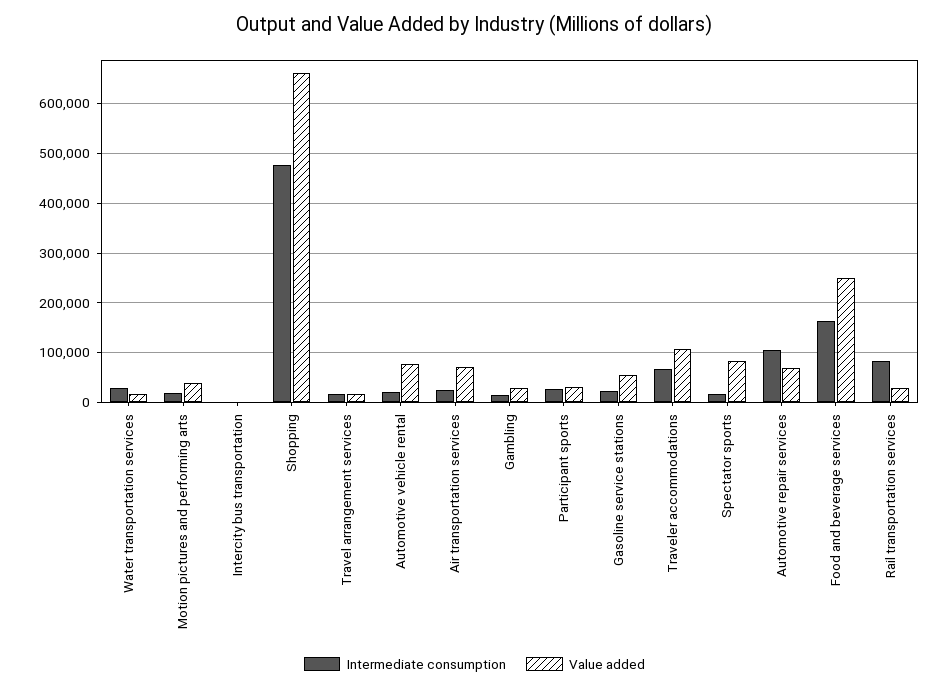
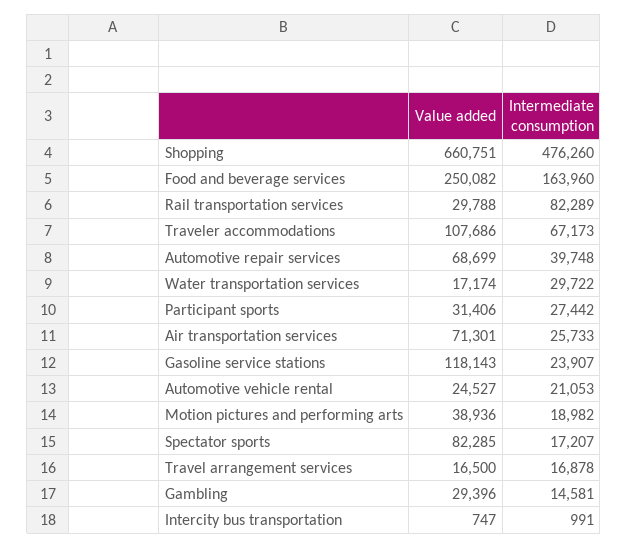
  {
    "Intermediate consumption": {
      "Water transportation services": 29722,
      "Motion pictures and performing arts": 18982,
      "Intercity bus transportation": 991,
      "Shopping": 476260,
      "Travel arrangement services": 16878,
      "Automotive vehicle rental": 21053,
      "Air transportation services": 25733,
      "Gambling": 14581,
      "Participant sports": 27442,
      "Gasoline service stations": 23907,
      "Traveler accommodations": 67173,
      "Spectator sports": 17207,
-     "Automotive repair services": 100000,
+     "Automotive repair services": 39748,
      "Food and beverage services": 163960,
      "Rail transportation services": 82289
    },
    "Value added": {
      "Water transportation services": 17174,
      "Motion pictures and performing arts": 38936,
      "Intercity bus transportation": 747,
      "Shopping": 660751,
      "Travel arrangement services": 16500,
-     "Automotive vehicle rental": 80000,
+     "Automotive vehicle rental": 24527,
      "Air transportation services": 71301,
      "Gambling": 29396,
      "Participant sports": 31406,
-     "Gasoline service stations": 60000,
+     "Gasoline service stations": 118143,
      "Traveler accommodations": 107686,
      "Spectator sports": 82285,
      "Automotive repair services": 68699,
      "Food and beverage services": 250082,
      "Rail transportation services": 29788
    }
  }

